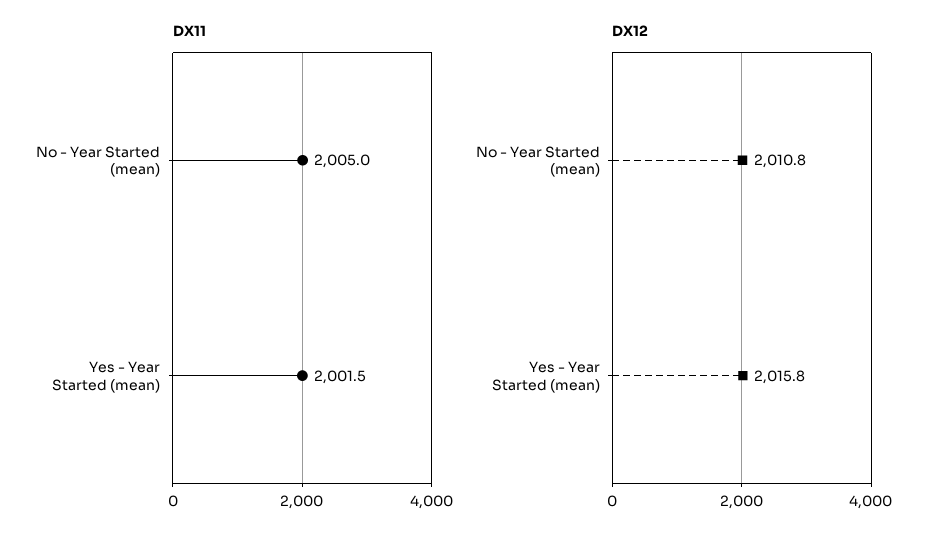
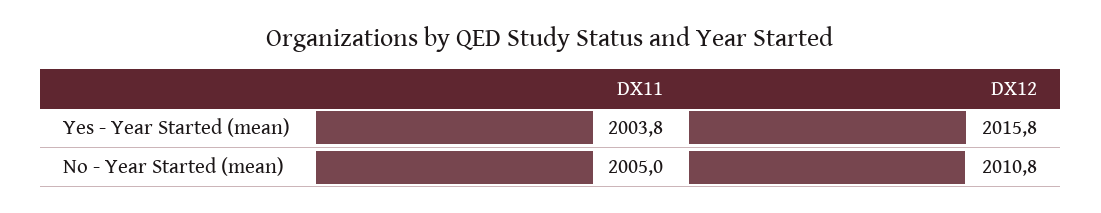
  {
    "DX11": {
      "No - Year Started (mean)": 2005,
-     "Yes - Year Started (mean)": 2001.5
+     "Yes - Year Started (mean)": 2003.8
    },
    "DX12": {
      "No - Year Started (mean)": 2010.8,
      "Yes - Year Started (mean)": 2015.8
    }
  }

